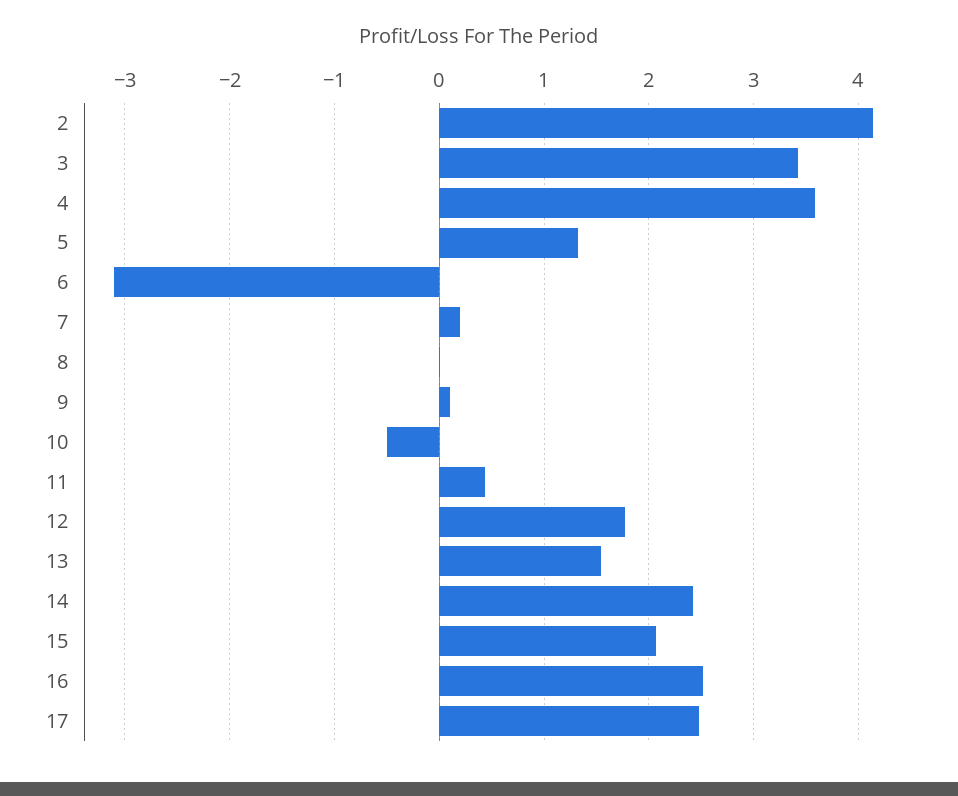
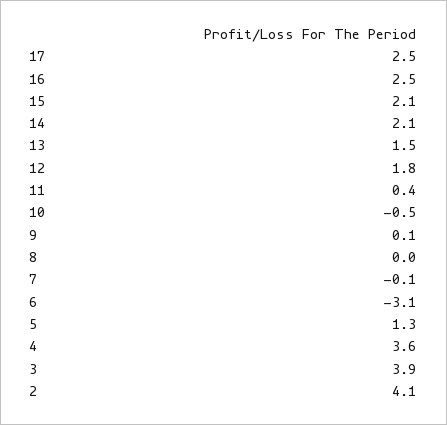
  {
    "2": 4.1,
-   "3": 3.4,
+   "3": 3.9,
    "4": 3.6,
    "5": 1.3,
    "6": -3.1,
-   "7": 0.2,
+   "7": -0.1,
    "8": 0,
    "9": 0.1,
    "10": -0.5,
    "11": 0.4,
    "12": 1.8,
    "13": 1.5,
-   "14": 2.4,
+   "14": 2.1,
    "15": 2.1,
    "16": 2.5,
    "17": 2.5
  }

